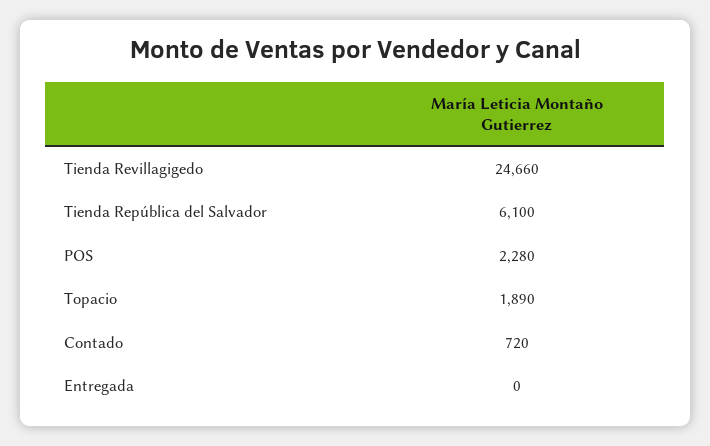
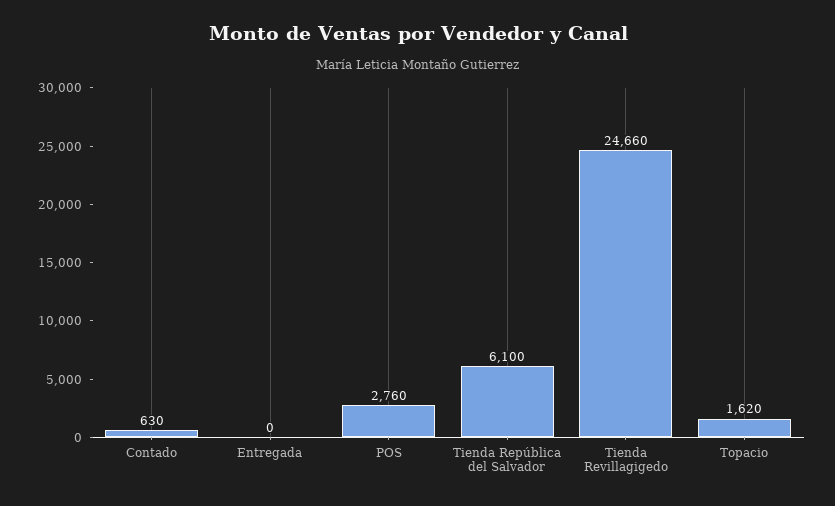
  {
    "Tienda Revillagigedo": 24660,
    "Tienda República del Salvador": 6100,
-   "POS": 2280,
+   "POS": 2760,
-   "Topacio": 1890,
+   "Topacio": 1620,
-   "Contado": 720,
+   "Contado": 630,
    "Entregada": 0
  }

